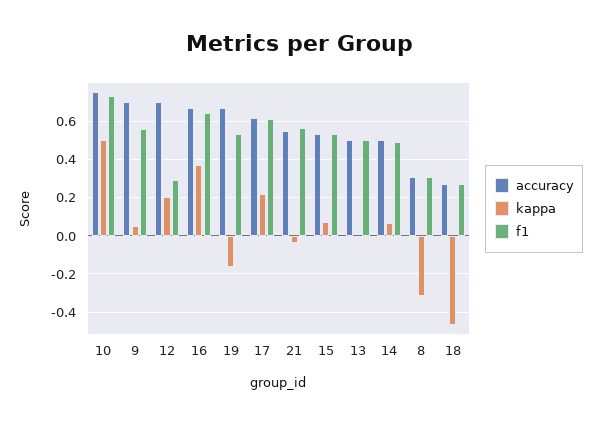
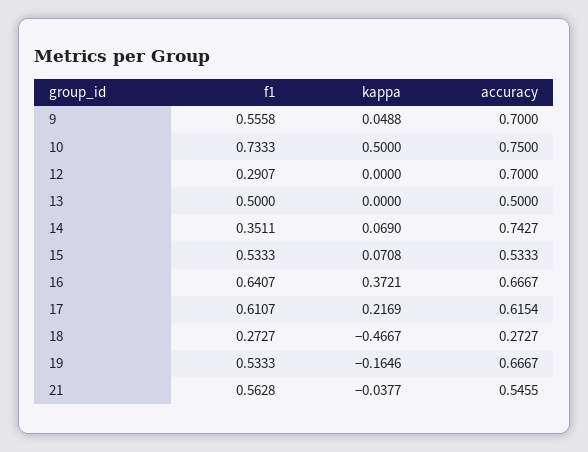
  {
    "accuracy": {
      "10": 0.75,
      "9": 0.7,
      "12": 0.7,
      "16": 0.6667,
      "19": 0.6667,
      "17": 0.6154,
      "21": 0.5455,
      "15": 0.5333,
      "13": 0.5,
-     "14": 0.5,
+     "14": 0.7427,
-     "8": 0.3,
      "18": 0.2727
    },
    "kappa": {
      "10": 0.5,
      "9": 0.0488,
-     "12": 0.2,
+     "12": 0,
      "16": 0.3721,
      "19": -0.1646,
      "17": 0.2169,
      "21": -0.0377,
      "15": 0.0708,
      "13": 0,
      "14": 0.069,
-     "8": -0.3,
      "18": -0.4667
    },
    "f1": {
      "10": 0.7333,
      "9": 0.5558,
      "12": 0.2907,
      "16": 0.6407,
      "19": 0.5333,
      "17": 0.6107,
      "21": 0.5628,
      "15": 0.5333,
      "13": 0.5,
-     "14": 0.5,
+     "14": 0.3511,
-     "8": 0.3,
      "18": 0.2727
    }
  }

